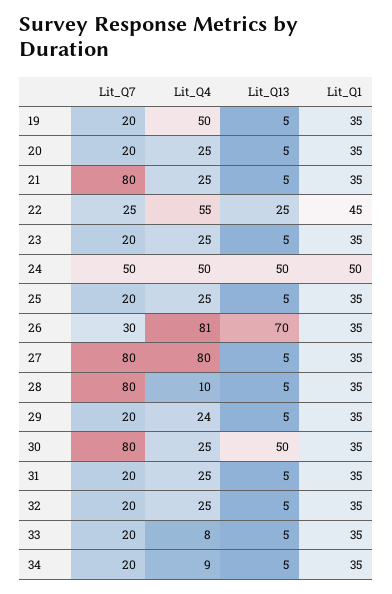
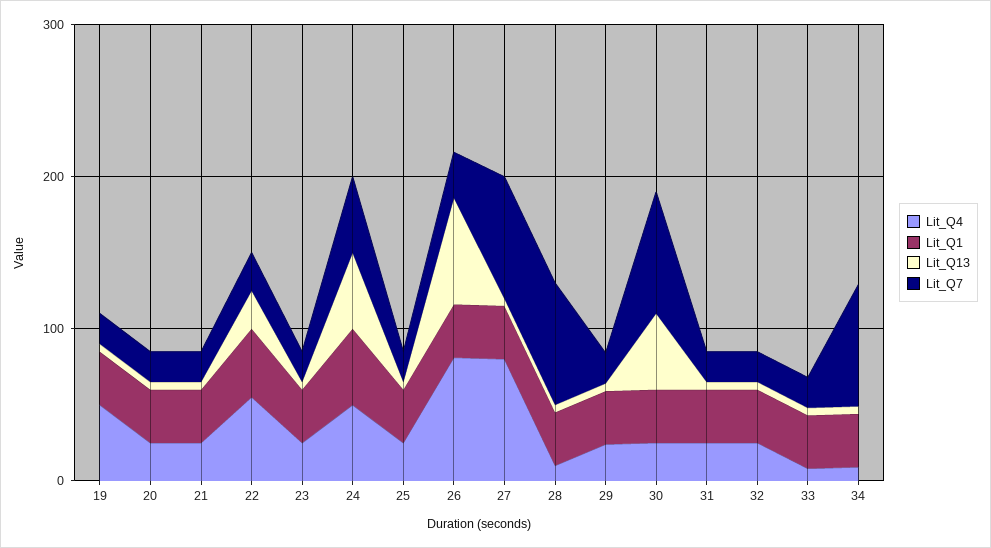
  {
    "Lit_Q7": {
      "19": 20,
      "20": 20,
-     "21": 80,
+     "21": 20,
      "22": 25,
      "23": 20,
      "24": 50,
      "25": 20,
      "26": 30,
      "27": 80,
      "28": 80,
      "29": 20,
      "30": 80,
      "31": 20,
      "32": 20,
      "33": 20,
-     "34": 20
+     "34": 80
    },
    "Lit_Q4": {
      "19": 50,
      "20": 25,
      "21": 25,
      "22": 55,
      "23": 25,
      "24": 50,
      "25": 25,
      "26": 81,
      "27": 80,
      "28": 10,
      "29": 24,
      "30": 25,
      "31": 25,
      "32": 25,
      "33": 8,
      "34": 9
    },
    "Lit_Q13": {
      "19": 5,
      "20": 5,
      "21": 5,
      "22": 25,
      "23": 5,
      "24": 50,
      "25": 5,
      "26": 70,
      "27": 5,
      "28": 5,
      "29": 5,
      "30": 50,
      "31": 5,
      "32": 5,
      "33": 5,
      "34": 5
    },
    "Lit_Q1": {
      "19": 35,
      "20": 35,
      "21": 35,
      "22": 45,
      "23": 35,
      "24": 50,
      "25": 35,
      "26": 35,
      "27": 35,
      "28": 35,
      "29": 35,
      "30": 35,
      "31": 35,
      "32": 35,
      "33": 35,
      "34": 35
    }
  }

